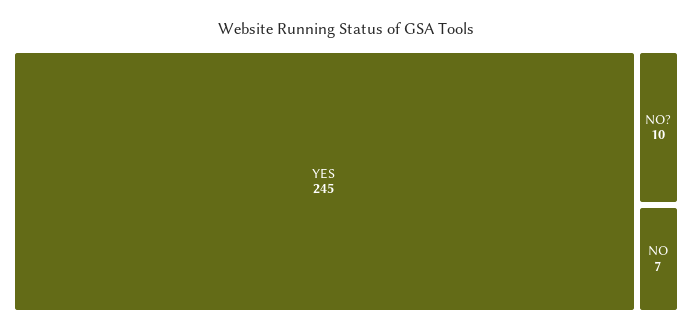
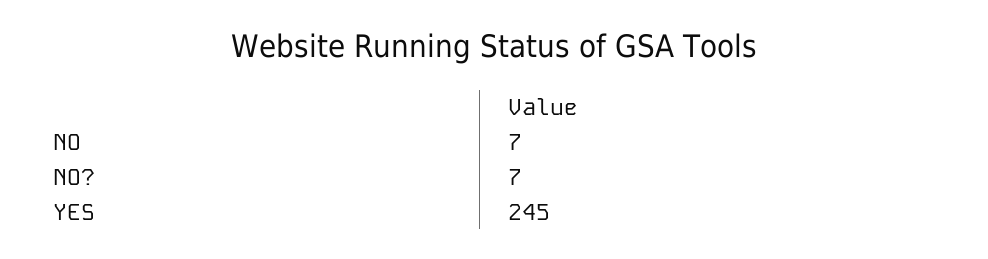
  {
    "YES": 245,
-   "NO?": 10,
+   "NO?": 7,
    "NO": 7
  }

